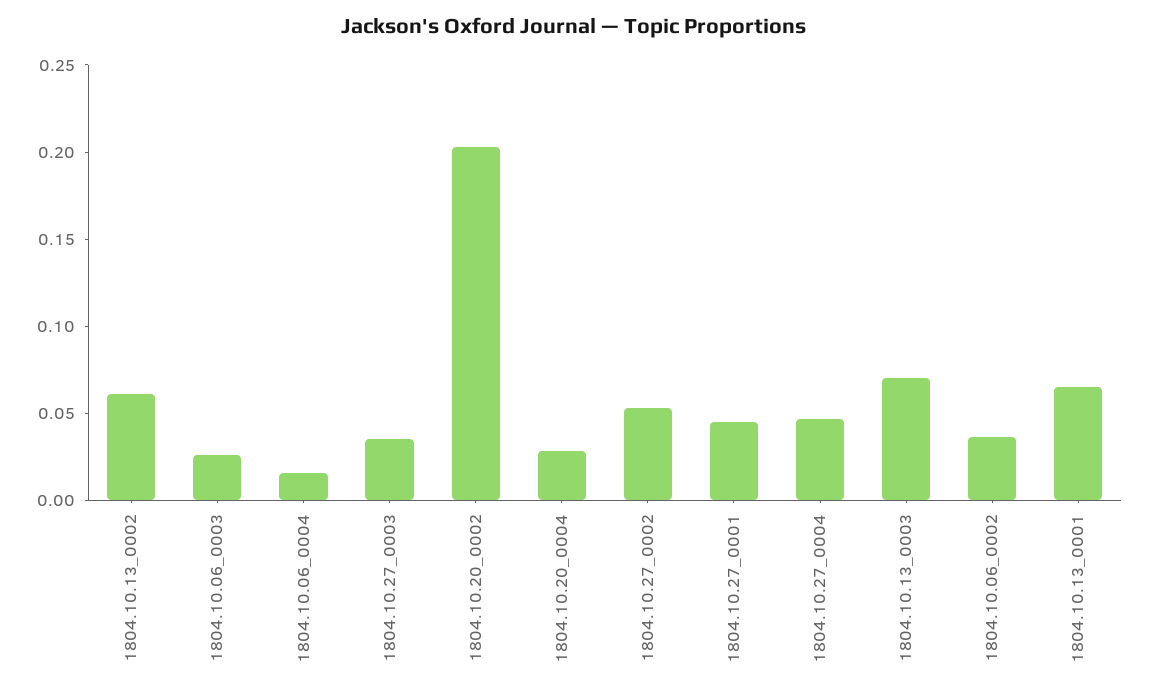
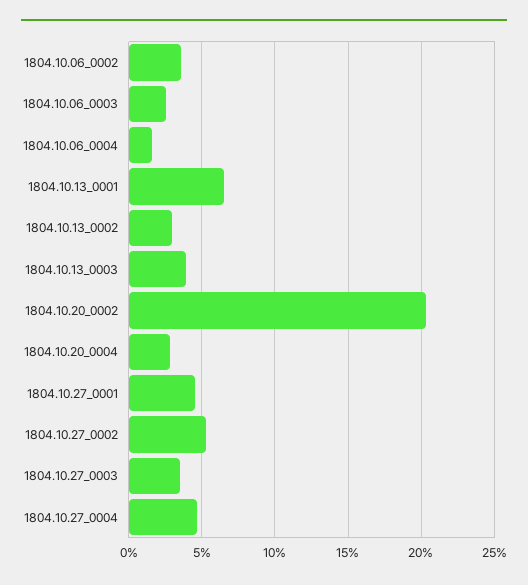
  {
-   "1804.10.13_0002": 0.06,
+   "1804.10.13_0002": 0.03,
    "1804.10.06_0003": 0.025,
    "1804.10.06_0004": 0.015,
    "1804.10.27_0003": 0.035,
    "1804.10.20_0002": 0.205,
    "1804.10.20_0004": 0.03,
    "1804.10.27_0002": 0.055,
    "1804.10.27_0001": 0.045,
    "1804.10.27_0004": 0.045,
-   "1804.10.13_0003": 0.07,
+   "1804.10.13_0003": 0.04,
    "1804.10.06_0002": 0.035,
    "1804.10.13_0001": 0.065
  }

